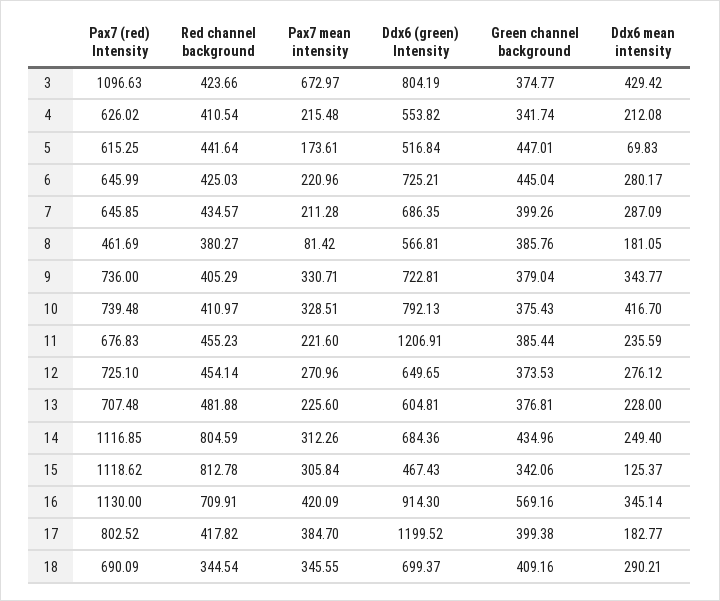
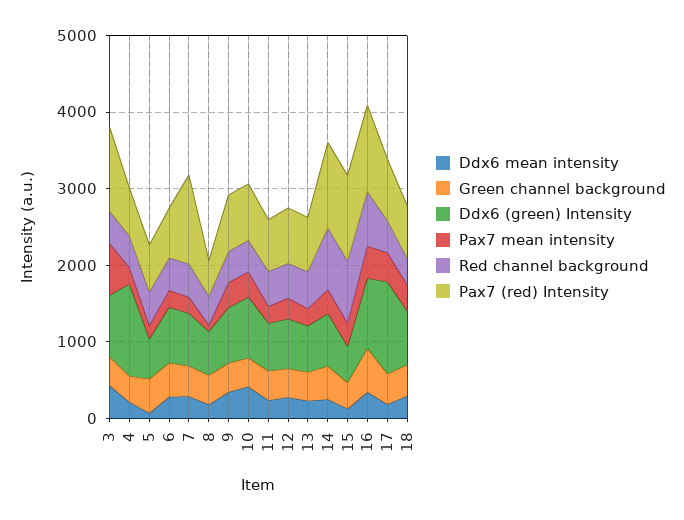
  {
    "Pax7 (red) Intensity": {
      "3": 1096.63,
      "4": 626.02,
      "5": 615.25,
      "6": 645.99,
-     "7": 645.85,
+     "7": 1200,
      "8": 461.69,
      "9": 736,
      "10": 739.48,
      "11": 676.83,
      "12": 725.1,
      "13": 707.48,
      "14": 1116.85,
      "15": 1118.62,
      "16": 1130,
      "17": 802.52,
      "18": 690.09
    },
    "Red channel background": {
      "3": 423.66,
      "4": 410.54,
      "5": 441.64,
      "6": 425.03,
      "7": 434.57,
      "8": 380.27,
      "9": 405.29,
      "10": 410.97,
      "11": 455.23,
      "12": 454.14,
      "13": 481.88,
      "14": 804.59,
      "15": 812.78,
      "16": 709.91,
      "17": 417.82,
      "18": 344.54
    },
    "Pax7 mean intensity": {
      "3": 672.97,
      "4": 215.48,
      "5": 173.61,
      "6": 220.96,
      "7": 211.28,
      "8": 81.42,
      "9": 330.71,
      "10": 328.51,
      "11": 221.6,
      "12": 270.96,
      "13": 225.6,
      "14": 312.26,
      "15": 305.84,
      "16": 420.09,
      "17": 384.7,
      "18": 345.55
    },
    "Ddx6 (green) Intensity": {
      "3": 804.19,
-     "4": 553.82,
+     "4": 1200,
      "5": 516.84,
      "6": 725.21,
      "7": 686.35,
      "8": 566.81,
      "9": 722.81,
      "10": 792.13,
-     "11": 1206.91,
+     "11": 600,
      "12": 649.65,
      "13": 604.81,
      "14": 684.36,
      "15": 467.43,
      "16": 914.3,
      "17": 1199.52,
      "18": 699.37
    },
    "Green channel background": {
      "3": 374.77,
      "4": 341.74,
      "5": 447.01,
      "6": 445.04,
      "7": 399.26,
      "8": 385.76,
      "9": 379.04,
      "10": 375.43,
      "11": 385.44,
      "12": 373.53,
      "13": 376.81,
      "14": 434.96,
      "15": 342.06,
      "16": 569.16,
      "17": 399.38,
      "18": 409.16
    },
    "Ddx6 mean intensity": {
      "3": 429.42,
      "4": 212.08,
      "5": 69.83,
      "6": 280.17,
      "7": 287.09,
      "8": 181.05,
      "9": 343.77,
      "10": 416.7,
      "11": 235.59,
      "12": 276.12,
      "13": 228,
      "14": 249.4,
      "15": 125.37,
      "16": 345.14,
      "17": 182.77,
      "18": 290.21
    }
  }

